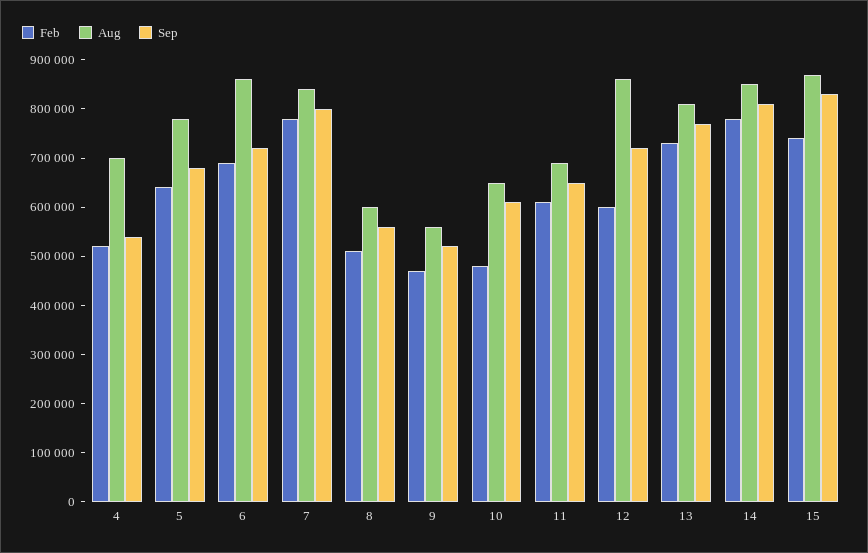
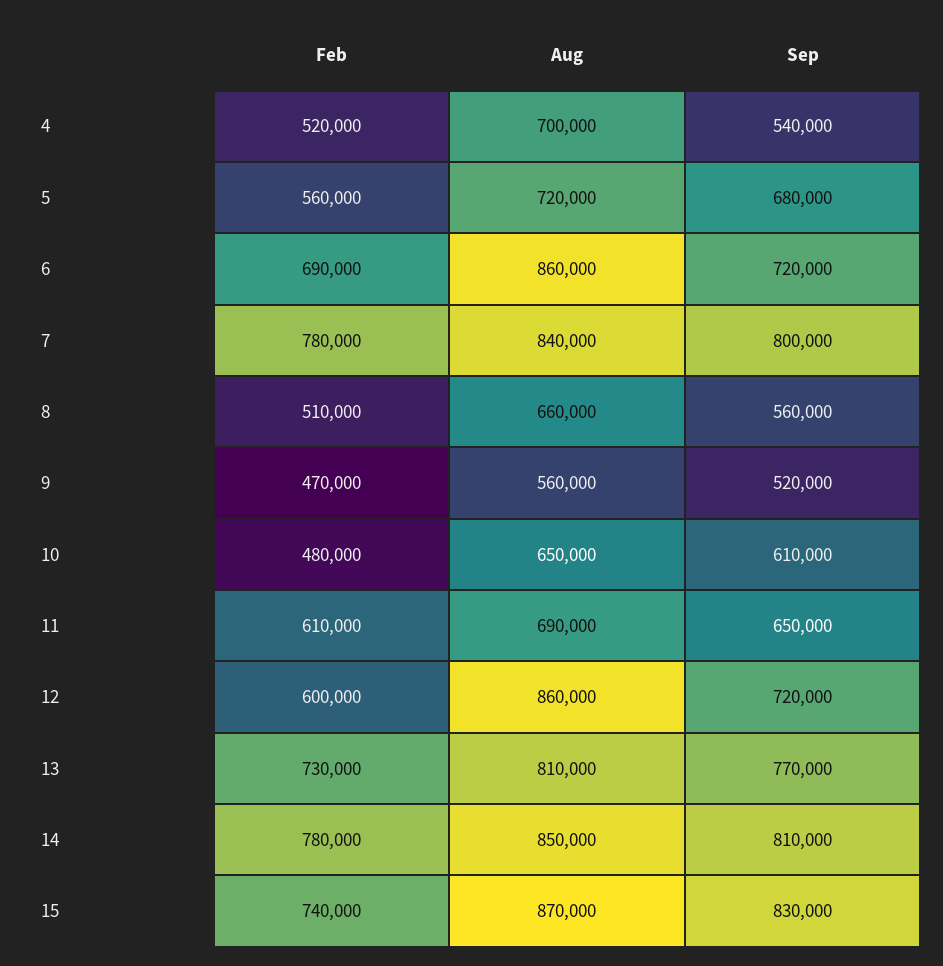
  {
    "Feb": {
      "4": 520000,
-     "5": 640000,
+     "5": 560000,
      "6": 690000,
      "7": 780000,
      "8": 510000,
      "9": 470000,
      "10": 480000,
      "11": 610000,
      "12": 600000,
      "13": 730000,
      "14": 780000,
      "15": 740000
    },
    "Aug": {
      "4": 700000,
-     "5": 780000,
+     "5": 720000,
      "6": 860000,
      "7": 840000,
-     "8": 600000,
+     "8": 660000,
      "9": 560000,
      "10": 650000,
      "11": 690000,
      "12": 860000,
      "13": 810000,
      "14": 850000,
      "15": 870000
    },
    "Sep": {
      "4": 540000,
      "5": 680000,
      "6": 720000,
      "7": 800000,
      "8": 560000,
      "9": 520000,
      "10": 610000,
      "11": 650000,
      "12": 720000,
      "13": 770000,
      "14": 810000,
      "15": 830000
    }
  }

